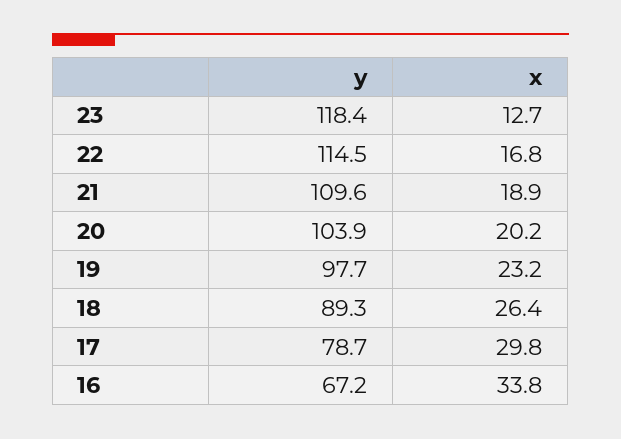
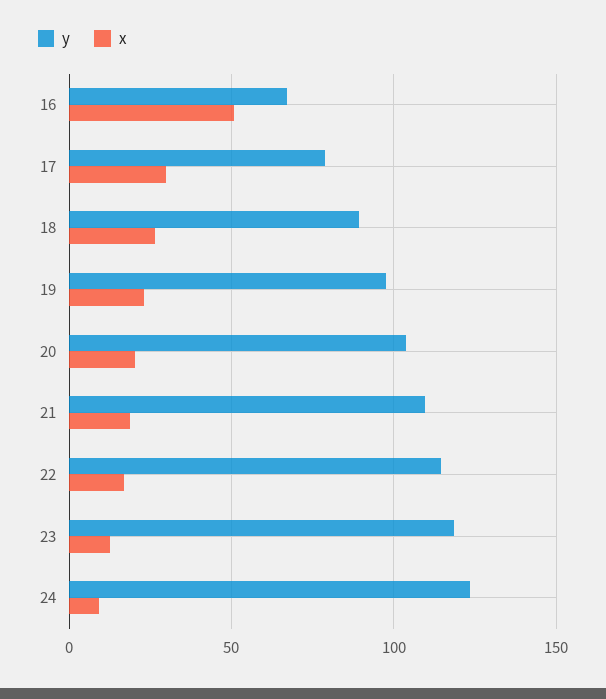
  {
    "y": {
      "23": 118.4,
      "22": 114.5,
      "21": 109.6,
      "20": 103.9,
      "19": 97.7,
      "18": 89.3,
      "17": 78.7,
-     "16": 67.2
+     "16": 67.2,
+     "24": 125
    },
    "x": {
      "23": 12.7,
      "22": 16.8,
      "21": 18.9,
      "20": 20.2,
      "19": 23.2,
      "18": 26.4,
      "17": 29.8,
-     "16": 33.8
+     "16": 50,
+     "24": 10
    }
  }

